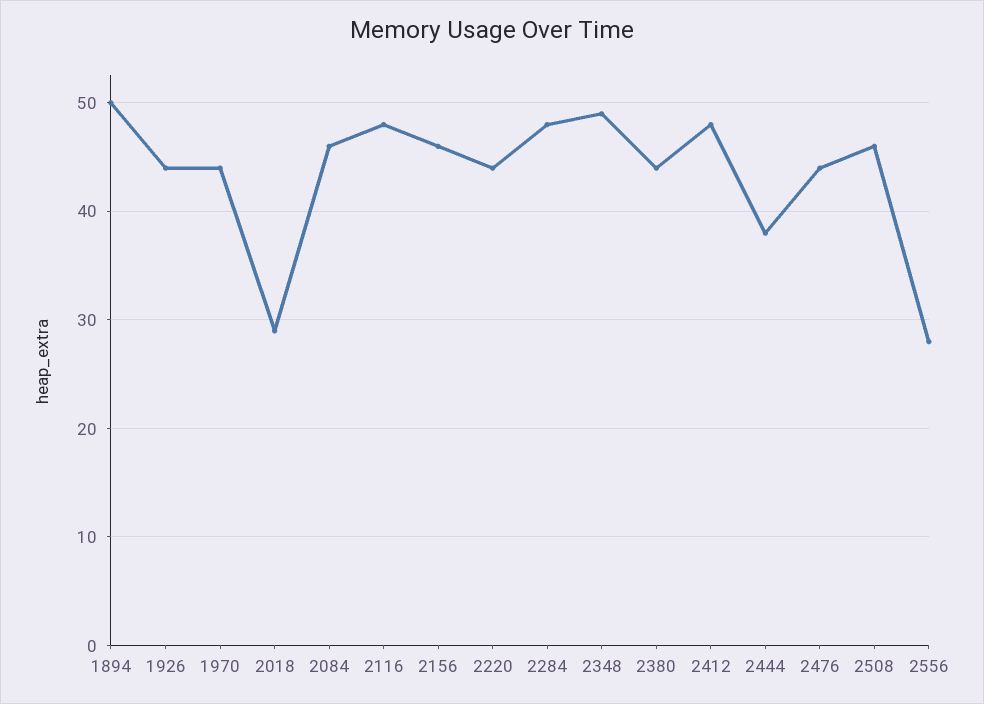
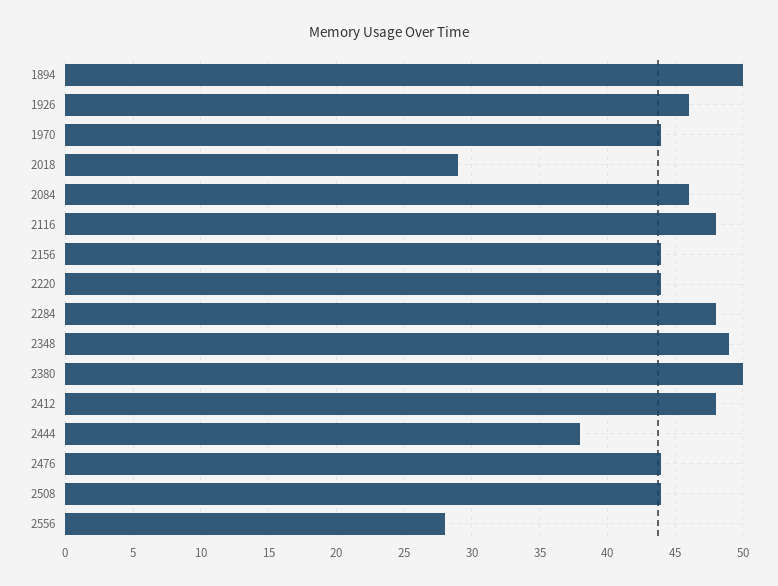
  {
    "1894": 50,
-   "1926": 44,
+   "1926": 46,
    "1970": 44,
    "2018": 29,
    "2084": 46,
    "2116": 48,
-   "2156": 46,
+   "2156": 44,
    "2220": 44,
    "2284": 48,
    "2348": 49,
-   "2380": 44,
+   "2380": 50,
    "2412": 48,
    "2444": 38,
    "2476": 44,
-   "2508": 46,
+   "2508": 44,
    "2556": 28
  }

